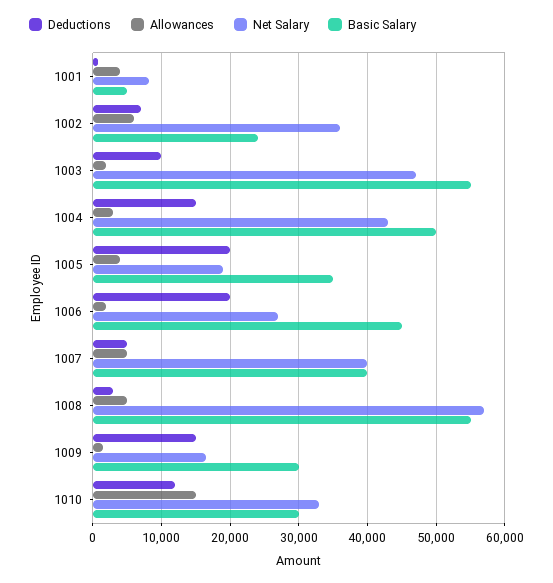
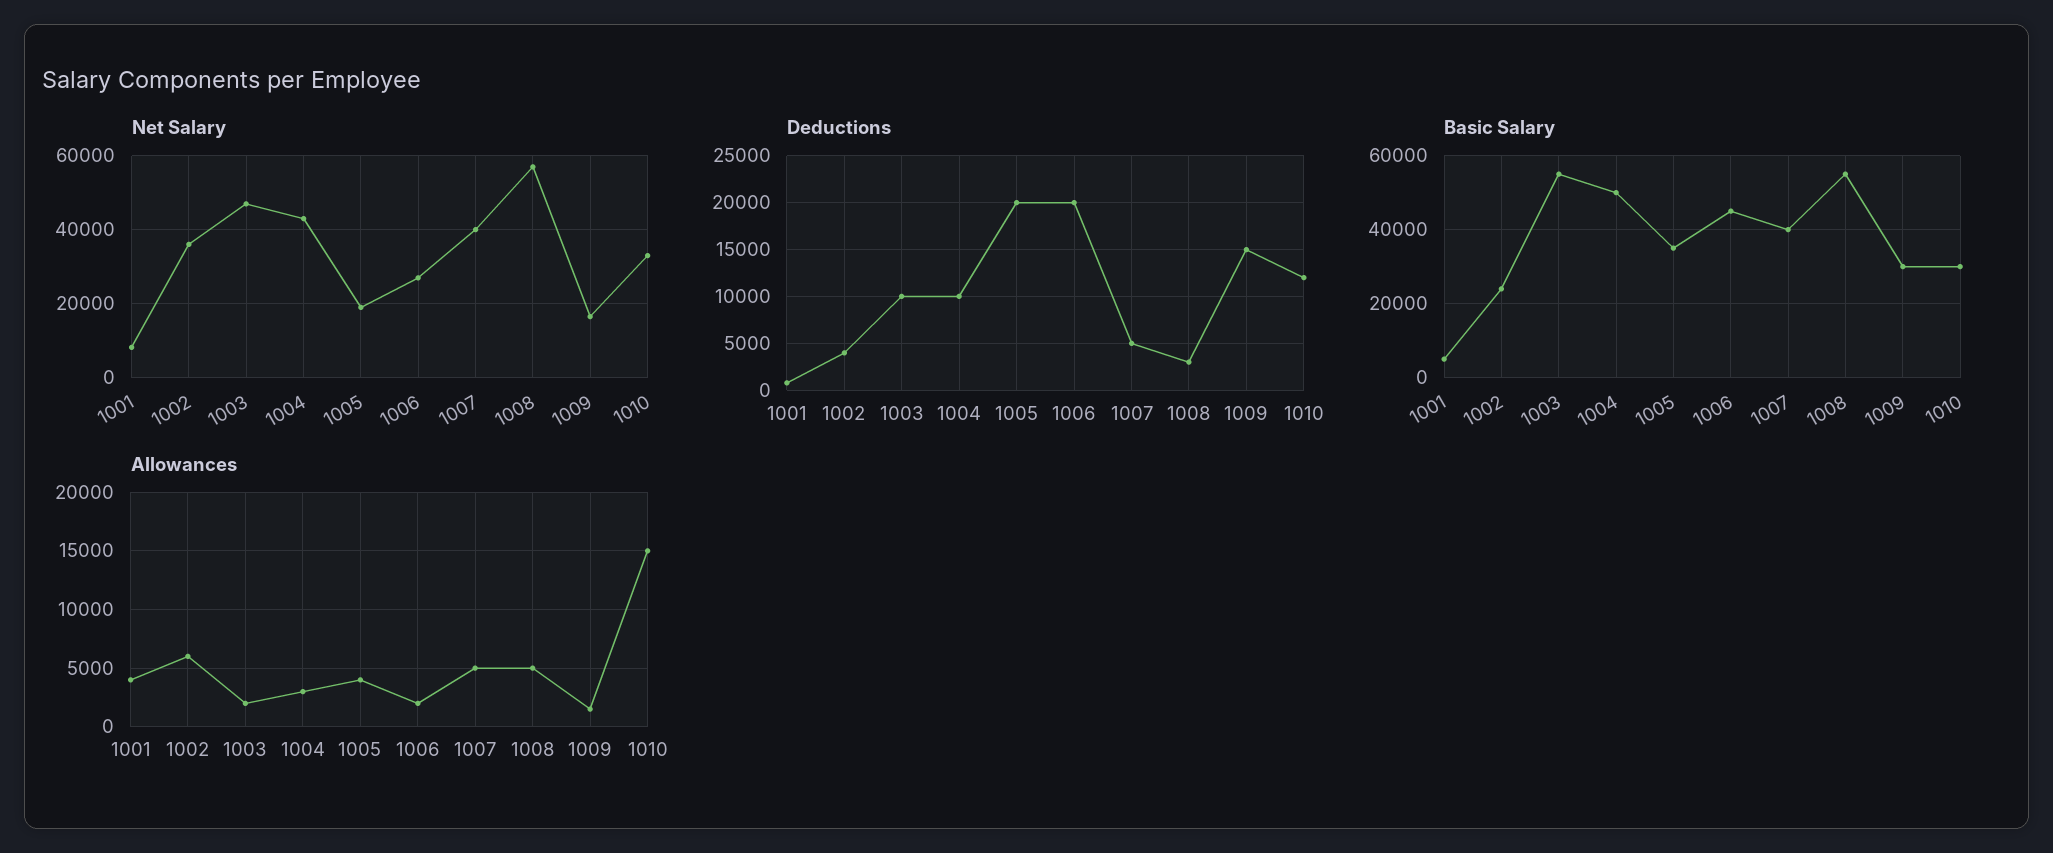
  {
    "Deductions": {
      "1001": 1000,
-     "1002": 7000,
+     "1002": 4000,
      "1003": 10000,
-     "1004": 15000,
+     "1004": 10000,
      "1005": 20000,
      "1006": 20000,
      "1007": 5000,
      "1008": 3000,
      "1009": 15000,
      "1010": 12000
    },
    "Allowances": {
      "1001": 4000,
      "1002": 6000,
      "1003": 2000,
      "1004": 3000,
      "1005": 4000,
      "1006": 2000,
      "1007": 5000,
      "1008": 5000,
      "1009": 2000,
      "1010": 15000
    },
    "Net Salary": {
      "1001": 8000,
      "1002": 36000,
      "1003": 47000,
      "1004": 43000,
      "1005": 19000,
      "1006": 27000,
      "1007": 40000,
      "1008": 57000,
      "1009": 17000,
      "1010": 33000
    },
    "Basic Salary": {
      "1001": 5000,
      "1002": 24000,
      "1003": 55000,
      "1004": 50000,
      "1005": 35000,
      "1006": 45000,
      "1007": 40000,
      "1008": 55000,
      "1009": 30000,
      "1010": 30000
    }
  }

